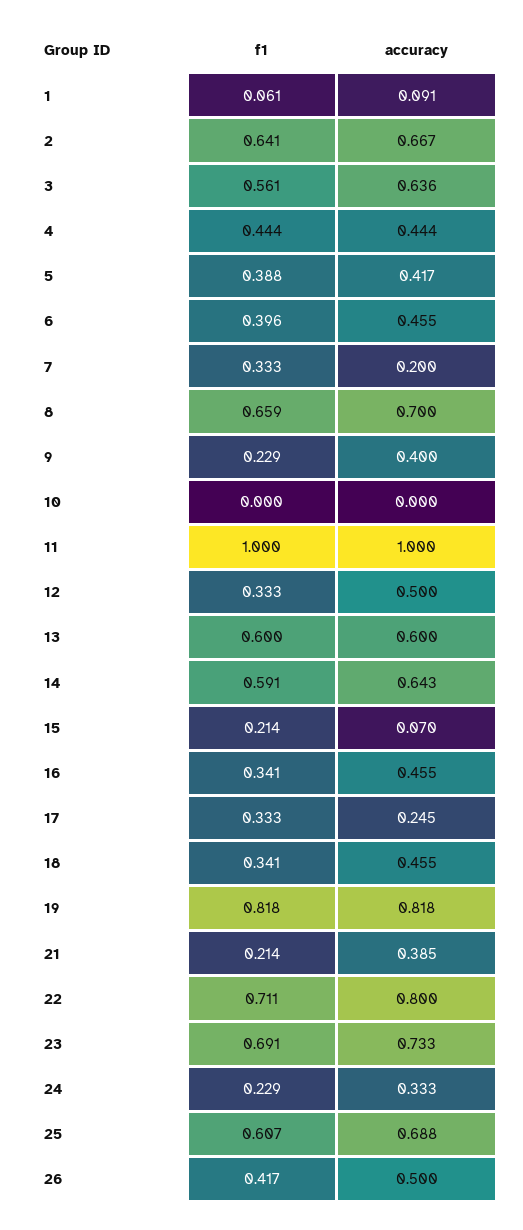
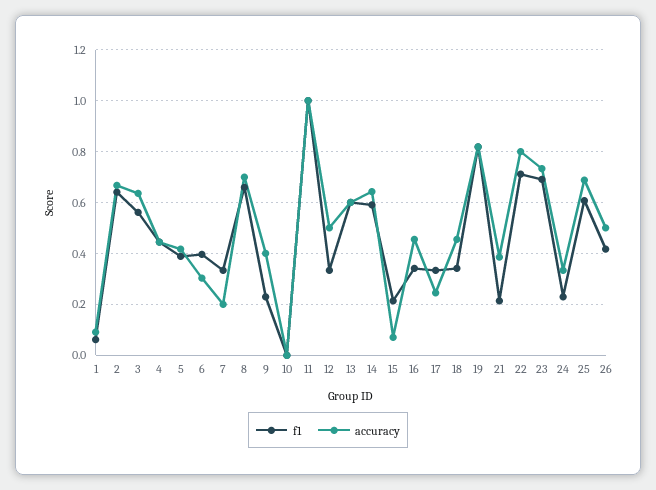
  {
    "f1": {
      "1": 0.061,
      "2": 0.641,
      "3": 0.561,
      "4": 0.444,
      "5": 0.388,
      "6": 0.396,
      "7": 0.333,
      "8": 0.659,
      "9": 0.229,
      "10": 0,
      "11": 1,
      "12": 0.333,
      "13": 0.6,
      "14": 0.591,
      "15": 0.214,
      "16": 0.341,
      "17": 0.333,
      "18": 0.341,
      "19": 0.818,
      "21": 0.214,
      "22": 0.711,
      "23": 0.691,
      "24": 0.229,
      "25": 0.607,
      "26": 0.417
    },
    "accuracy": {
      "1": 0.091,
      "2": 0.667,
      "3": 0.636,
      "4": 0.444,
      "5": 0.417,
-     "6": 0.455,
+     "6": 0.3,
      "7": 0.2,
      "8": 0.7,
      "9": 0.4,
      "10": 0,
      "11": 1,
      "12": 0.5,
      "13": 0.6,
      "14": 0.643,
      "15": 0.07,
      "16": 0.455,
      "17": 0.245,
      "18": 0.455,
      "19": 0.818,
      "21": 0.385,
      "22": 0.8,
      "23": 0.733,
      "24": 0.333,
      "25": 0.688,
      "26": 0.5
    }
  }

